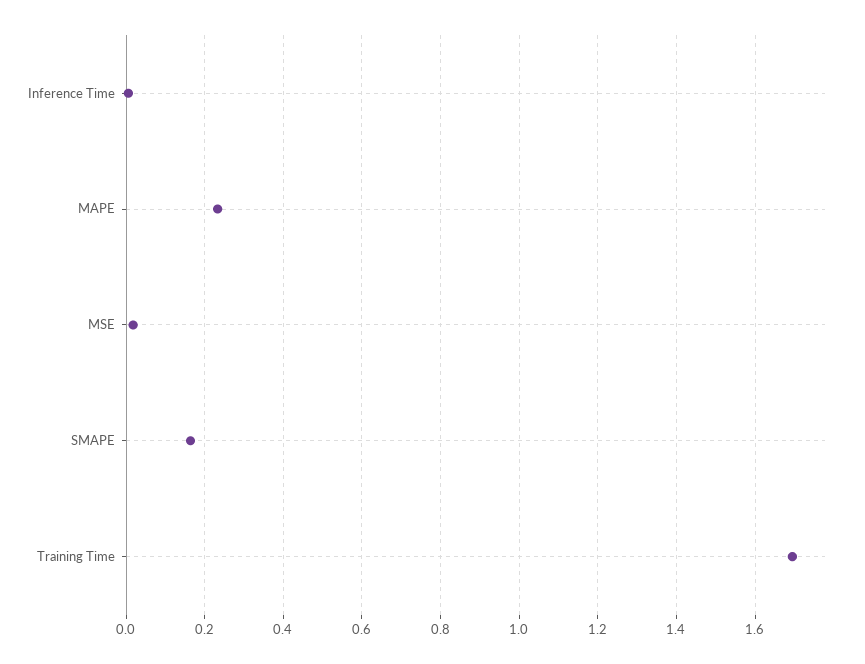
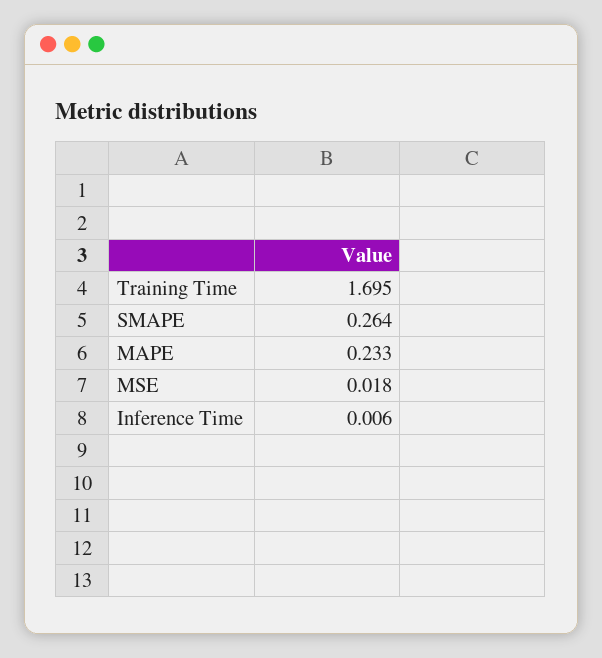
  {
    "Inference Time": 0.006,
    "MAPE": 0.233,
    "MSE": 0.018,
-   "SMAPE": 0.16,
+   "SMAPE": 0.264,
    "Training Time": 1.695
  }

